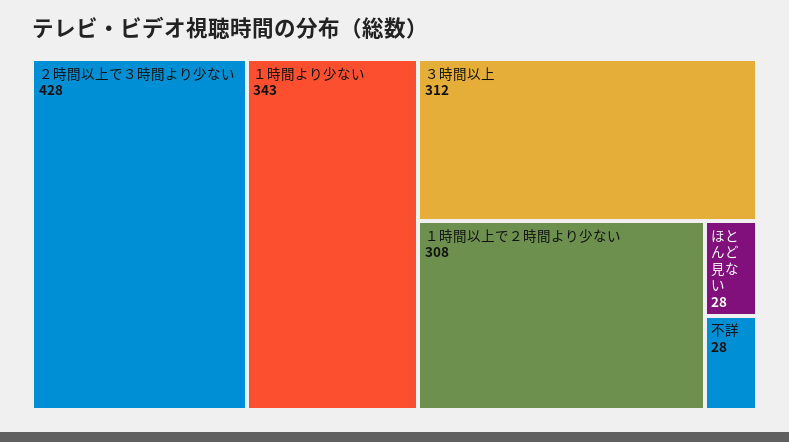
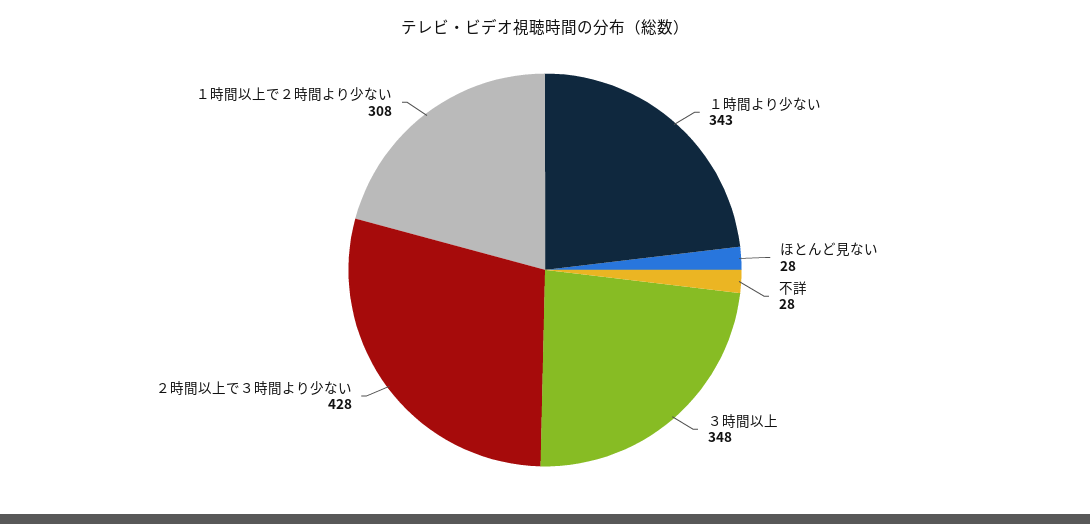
  {
    "２時間以上で３時間より少ない": 428,
    "１時間より少ない": 343,
-   "３時間以上": 312,
+   "３時間以上": 348,
    "１時間以上で２時間より少ない": 308,
    "ほとんど見ない": 28,
    "不詳": 28
  }

